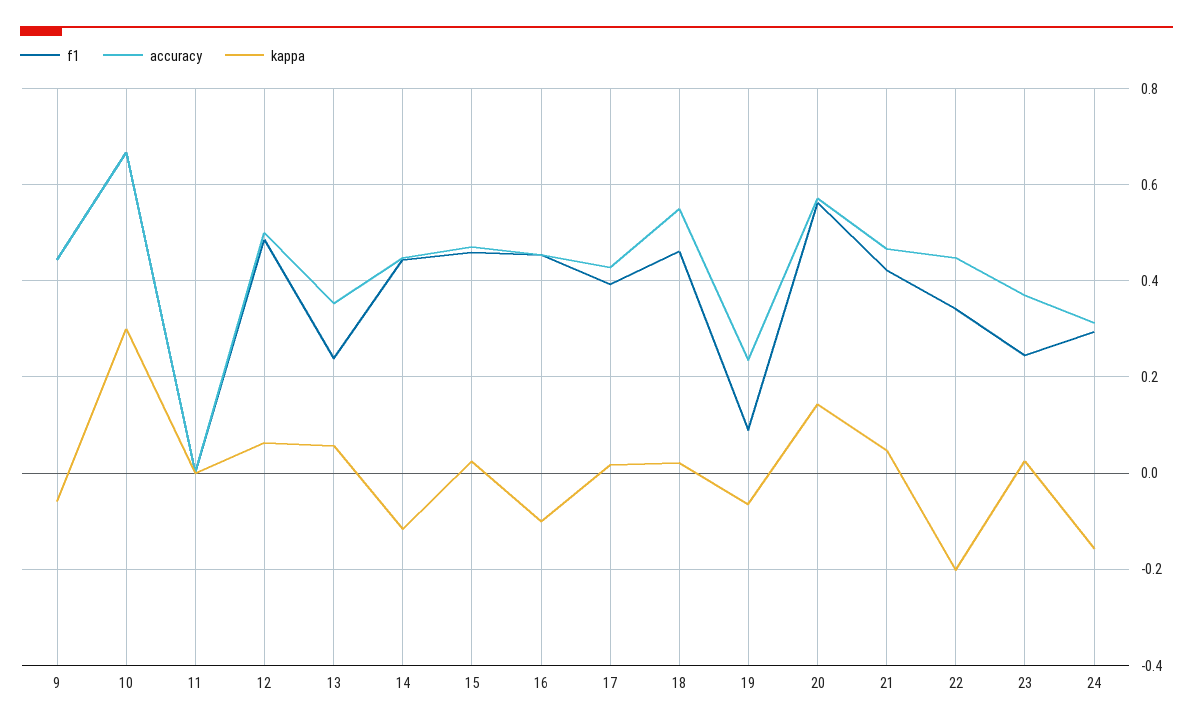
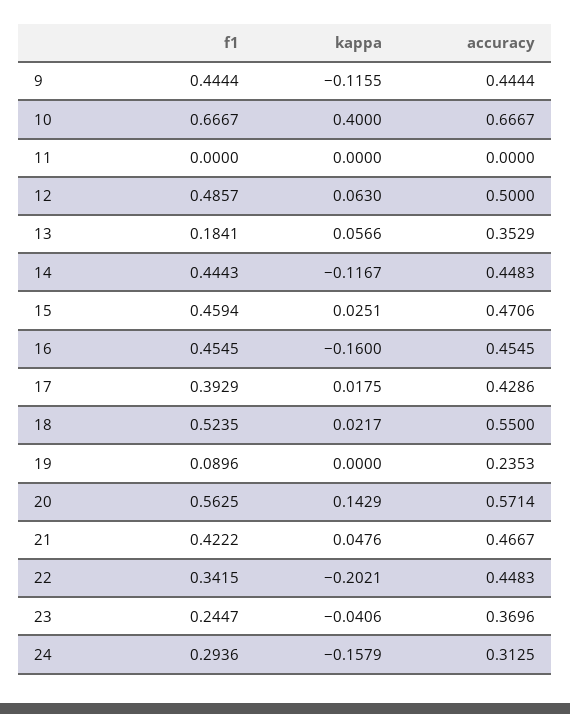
  {
    "f1": {
      "9": 0.4444,
      "10": 0.6667,
      "11": 0,
      "12": 0.4857,
-     "13": 0.24,
+     "13": 0.1841,
      "14": 0.4443,
      "15": 0.4594,
      "16": 0.4545,
      "17": 0.3929,
-     "18": 0.46,
+     "18": 0.5235,
      "19": 0.0896,
      "20": 0.5625,
      "21": 0.4222,
      "22": 0.3415,
      "23": 0.2447,
      "24": 0.2936
    },
    "accuracy": {
      "9": 0.4444,
      "10": 0.6667,
      "11": 0,
      "12": 0.5,
      "13": 0.3529,
      "14": 0.4483,
      "15": 0.4706,
      "16": 0.4545,
      "17": 0.4286,
      "18": 0.55,
      "19": 0.2353,
      "20": 0.5714,
      "21": 0.4667,
      "22": 0.4483,
      "23": 0.3696,
      "24": 0.3125
    },
    "kappa": {
-     "9": -0.06,
+     "9": -0.1155,
-     "10": 0.3,
+     "10": 0.4,
      "11": 0,
      "12": 0.063,
      "13": 0.0566,
      "14": -0.1167,
      "15": 0.0251,
-     "16": -0.1,
+     "16": -0.16,
      "17": 0.0175,
      "18": 0.0217,
-     "19": -0.06,
+     "19": 0,
      "20": 0.1429,
      "21": 0.0476,
      "22": -0.2021,
-     "23": 0.02,
+     "23": -0.0406,
      "24": -0.1579
    }
  }

